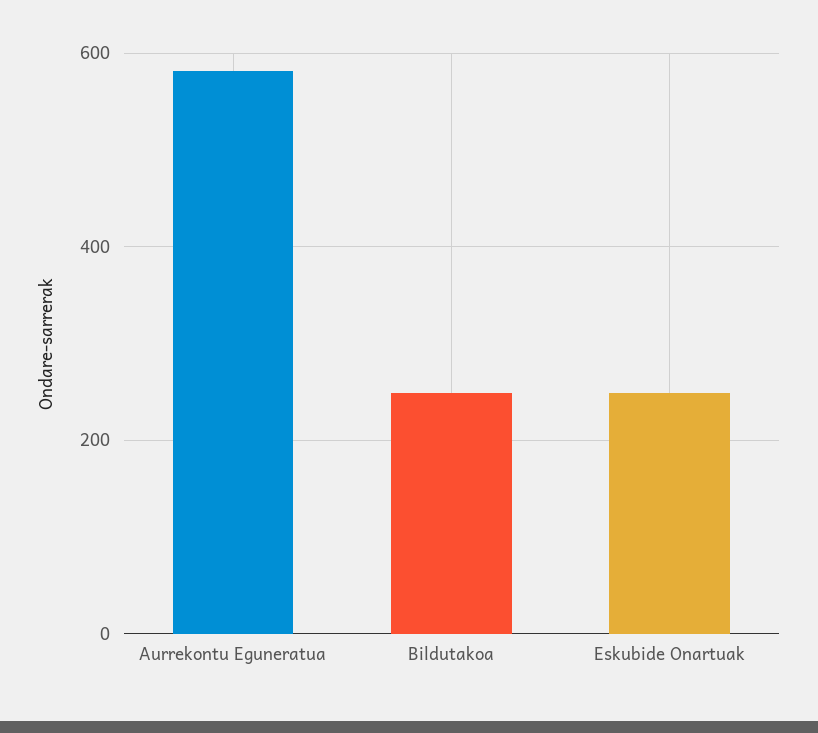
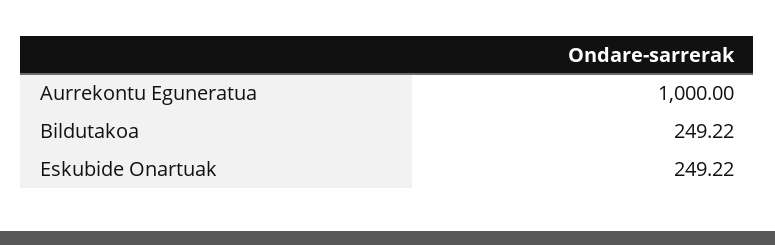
  {
-   "Aurrekontu Eguneratua": 580,
+   "Aurrekontu Eguneratua": 1000,
    "Bildutakoa": 249.22,
    "Eskubide Onartuak": 249.22
  }

